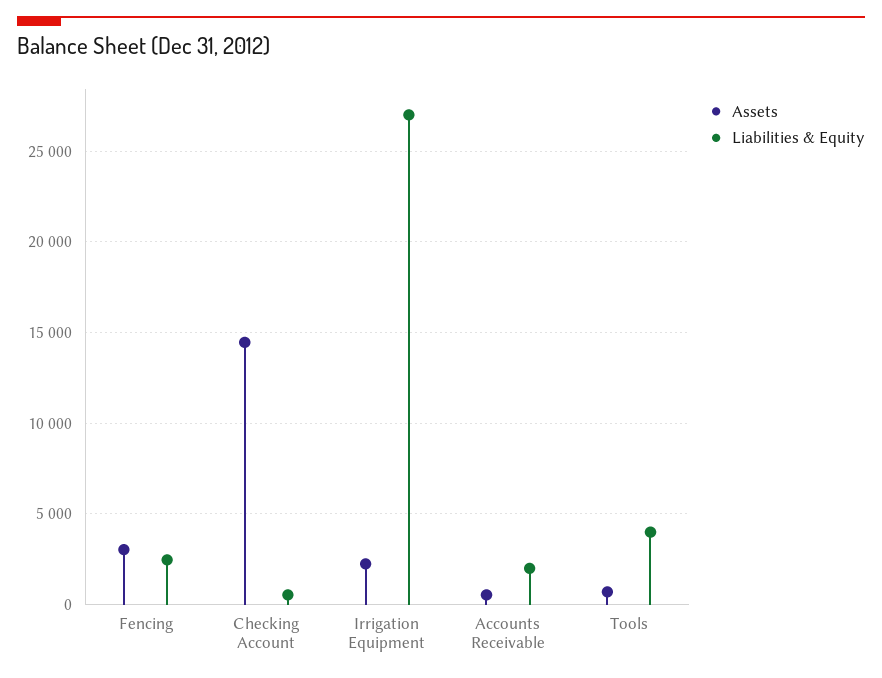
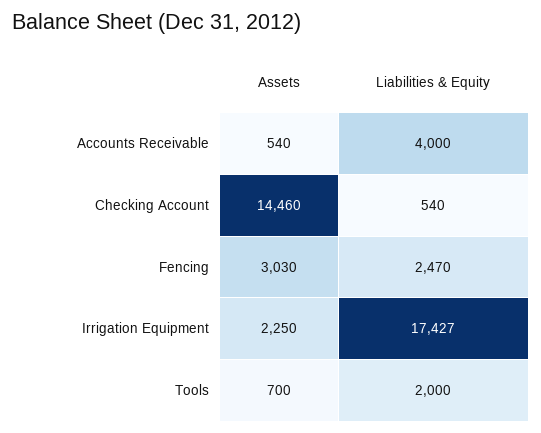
  {
    "Assets": {
      "Fencing": 3030,
      "Checking Account": 14460,
      "Irrigation Equipment": 2250,
      "Accounts Receivable": 540,
      "Tools": 700
    },
    "Liabilities & Equity": {
      "Fencing": 2470,
      "Checking Account": 540,
-     "Irrigation Equipment": 27000,
+     "Irrigation Equipment": 17427,
-     "Accounts Receivable": 2000,
+     "Accounts Receivable": 4000,
-     "Tools": 4000
+     "Tools": 2000
    }
  }

